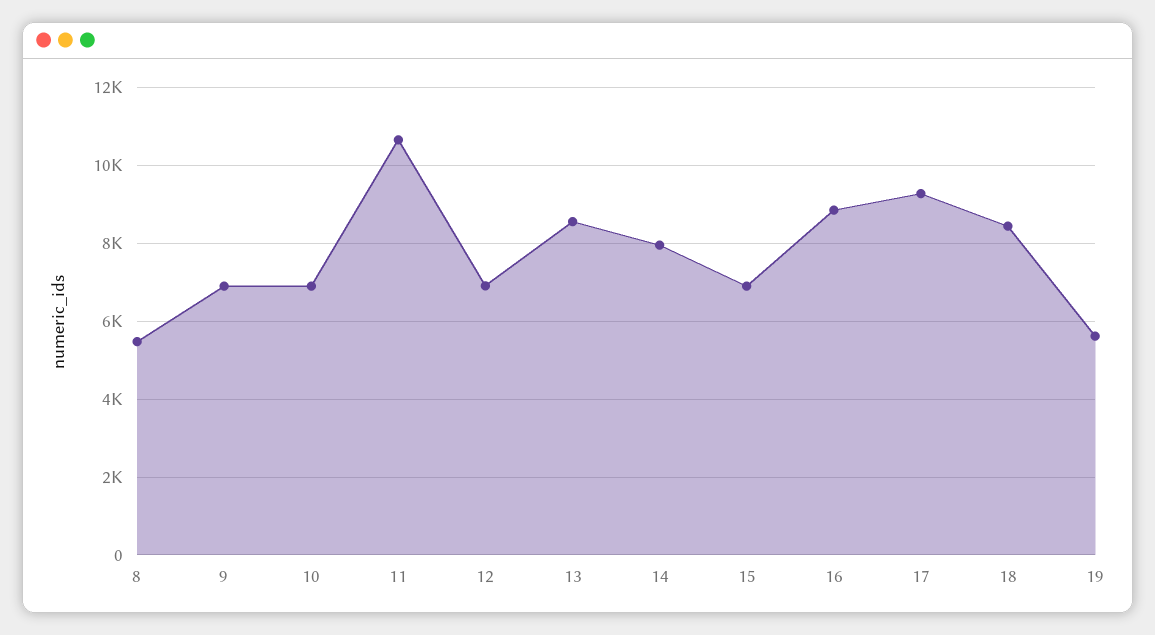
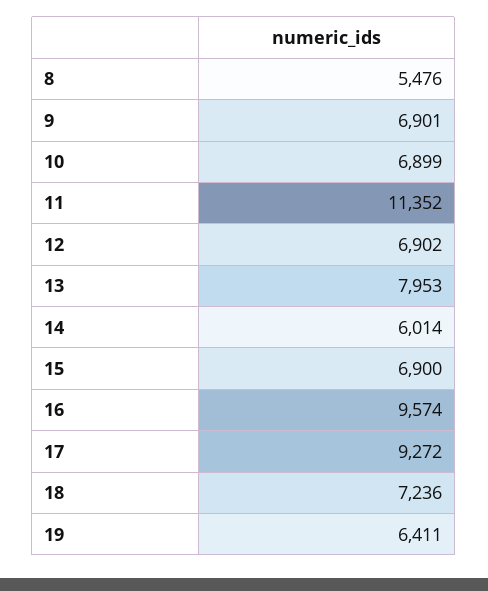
  {
    "8": 5476,
    "9": 6901,
    "10": 6899,
-   "11": 10600,
+   "11": 11352,
    "12": 6902,
-   "13": 8600,
+   "13": 7953,
-   "14": 8000,
+   "14": 6014,
    "15": 6900,
-   "16": 8800,
+   "16": 9574,
    "17": 9272,
-   "18": 8400,
+   "18": 7236,
-   "19": 5600
+   "19": 6411
  }

